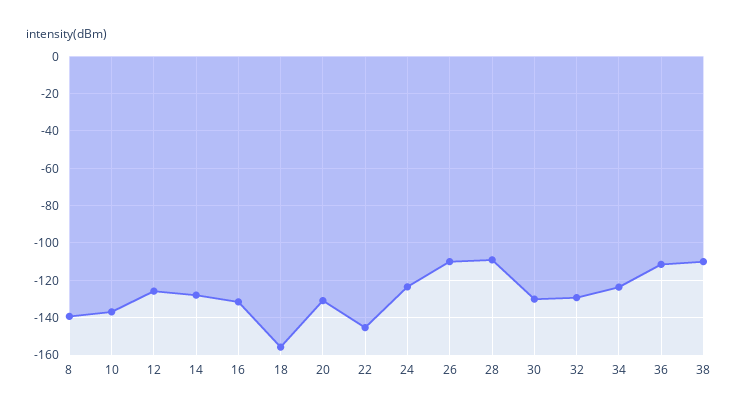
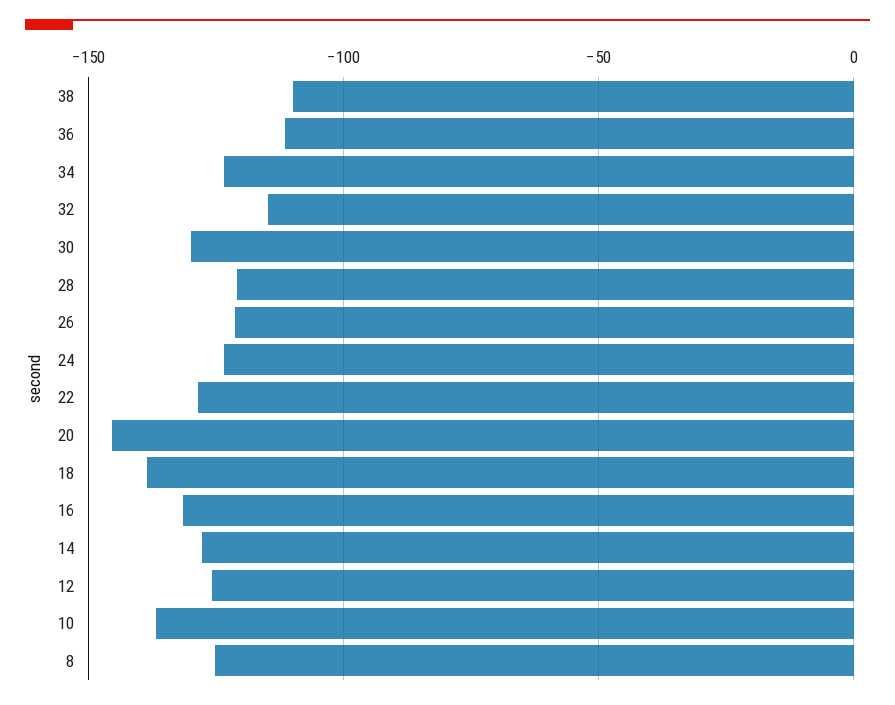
  {
-   "8": -140,
+   "8": -125,
    "10": -135,
    "12": -125,
    "14": -130,
    "16": -130,
-   "18": -155,
+   "18": -140,
-   "20": -130,
+   "20": -145,
-   "22": -145,
+   "22": -130,
    "24": -125,
-   "26": -110,
+   "26": -120,
-   "28": -110,
+   "28": -120,
    "30": -130,
-   "32": -130,
+   "32": -115,
    "34": -125,
    "36": -110,
    "38": -110
  }

